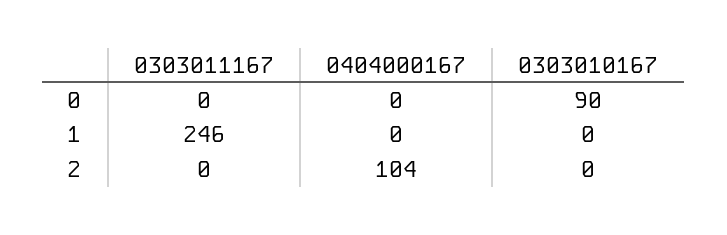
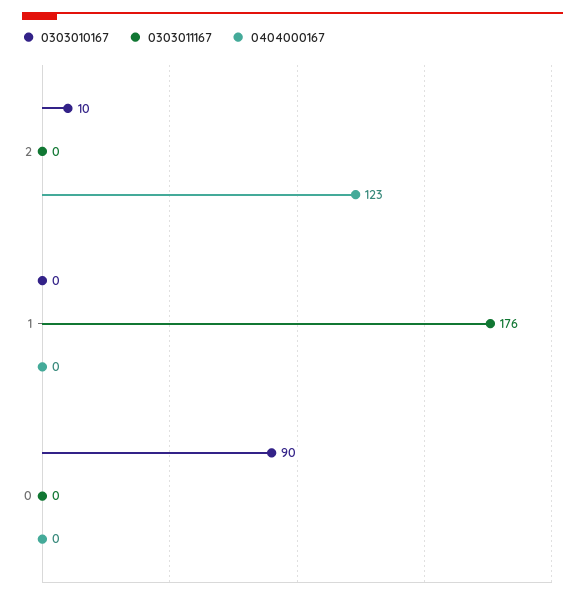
  {
    "0303011167": {
      "0": 0,
-     "1": 246,
+     "1": 176,
      "2": 0
    },
    "0404000167": {
      "0": 0,
      "1": 0,
-     "2": 104
+     "2": 123
    },
    "0303010167": {
      "0": 90,
      "1": 0,
-     "2": 0
+     "2": 10
    }
  }

